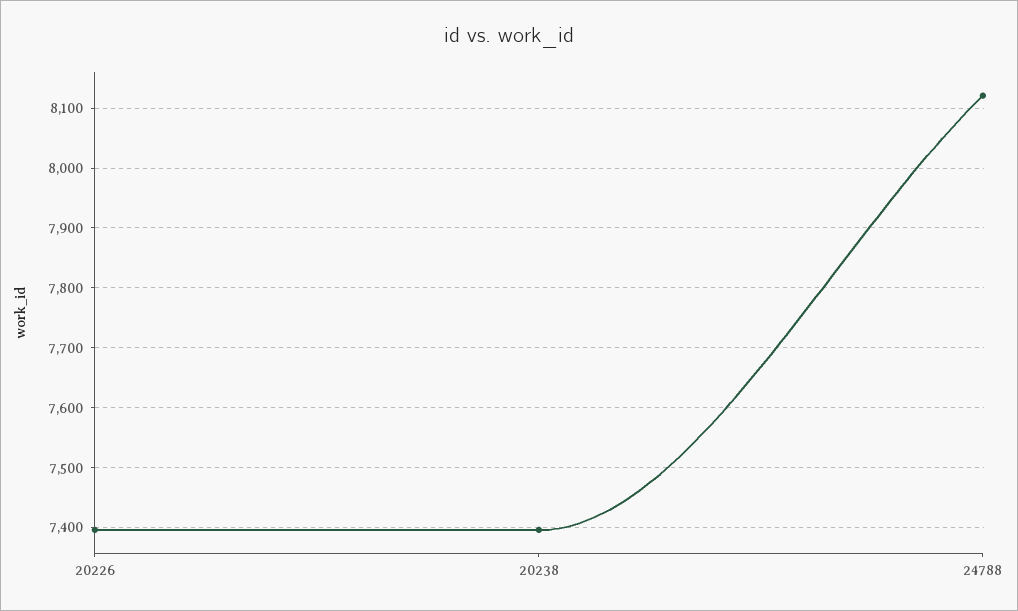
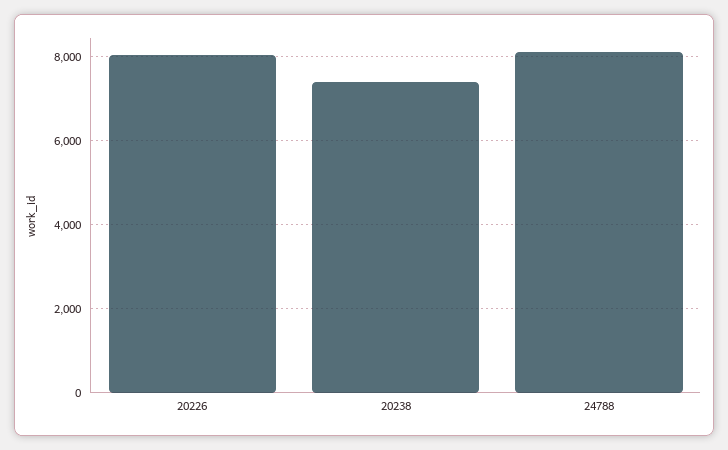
  {
-   "20226": 7400,
+   "20226": 8000,
    "20238": 7400,
    "24788": 8120
  }

